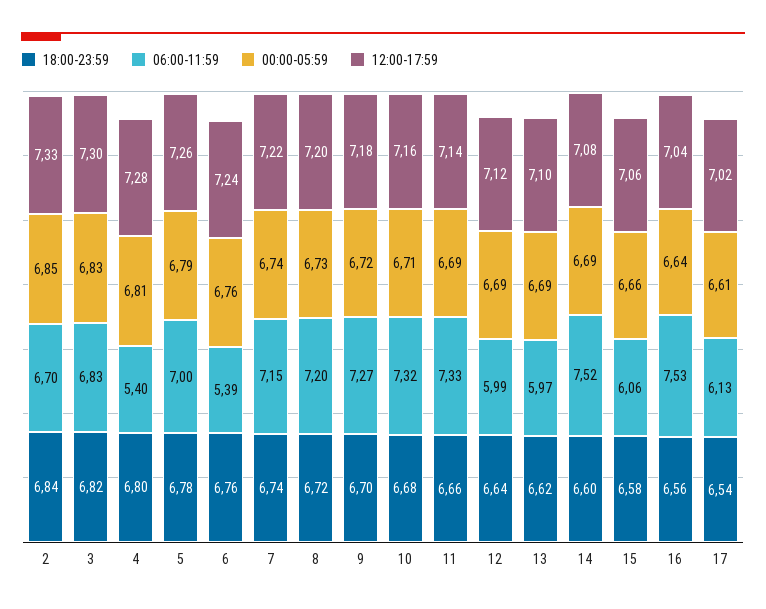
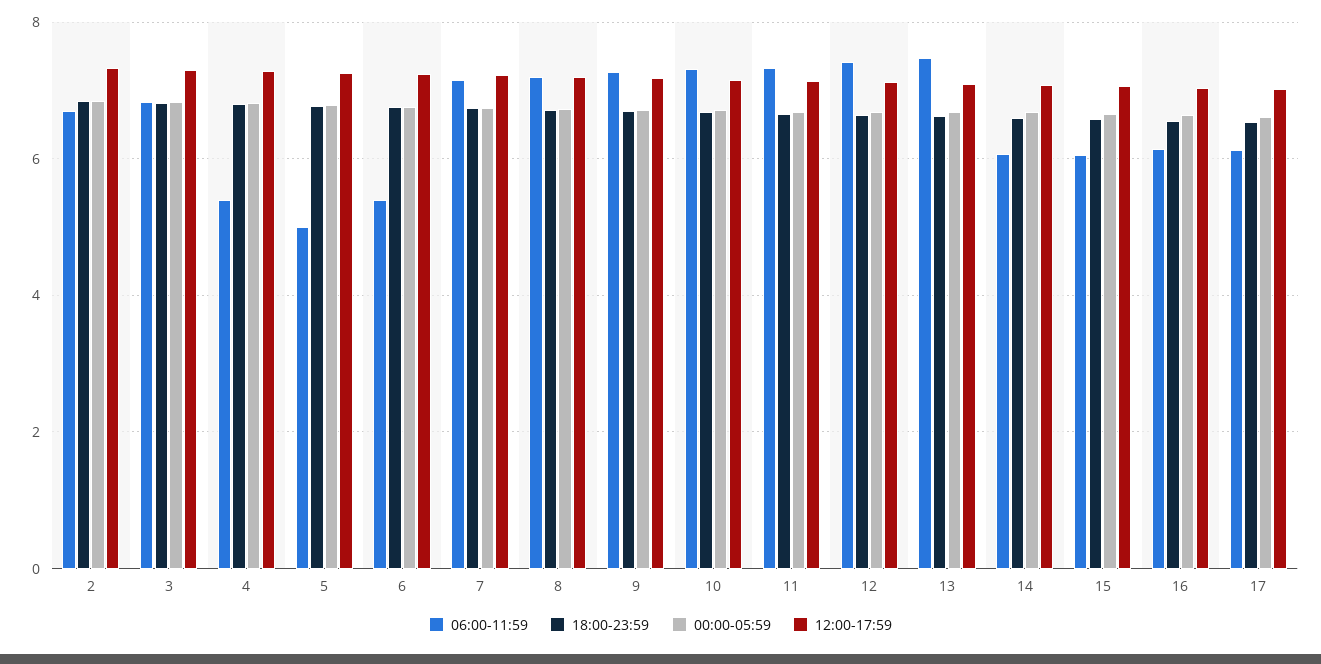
  {
    "18:00-23:59": {
      "2": 6.84,
      "3": 6.82,
      "4": 6.8,
      "5": 6.78,
      "6": 6.76,
      "7": 6.74,
      "8": 6.72,
      "9": 6.7,
      "10": 6.68,
      "11": 6.66,
      "12": 6.64,
      "13": 6.62,
      "14": 6.6,
      "15": 6.58,
      "16": 6.56,
      "17": 6.54
    },
    "06:00-11:59": {
      "2": 6.7,
      "3": 6.83,
      "4": 5.4,
-     "5": 7,
+     "5": 5,
      "6": 5.39,
      "7": 7.15,
      "8": 7.2,
      "9": 7.27,
      "10": 7.32,
      "11": 7.33,
-     "12": 5.99,
+     "12": 7.4,
-     "13": 5.97,
+     "13": 7.4,
-     "14": 7.52,
+     "14": 6,
      "15": 6.06,
-     "16": 7.53,
+     "16": 6.2,
      "17": 6.13
    },
    "00:00-05:59": {
      "2": 6.85,
      "3": 6.83,
      "4": 6.81,
      "5": 6.79,
      "6": 6.76,
      "7": 6.74,
      "8": 6.73,
      "9": 6.72,
      "10": 6.71,
      "11": 6.69,
      "12": 6.69,
      "13": 6.69,
      "14": 6.69,
      "15": 6.66,
      "16": 6.64,
      "17": 6.61
    },
    "12:00-17:59": {
      "2": 7.33,
      "3": 7.3,
      "4": 7.28,
      "5": 7.26,
      "6": 7.24,
      "7": 7.22,
      "8": 7.2,
      "9": 7.18,
      "10": 7.16,
      "11": 7.14,
      "12": 7.12,
      "13": 7.1,
      "14": 7.08,
      "15": 7.06,
      "16": 7.04,
      "17": 7.02
    }
  }

